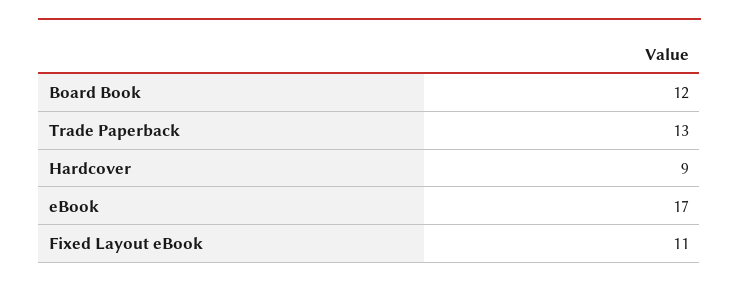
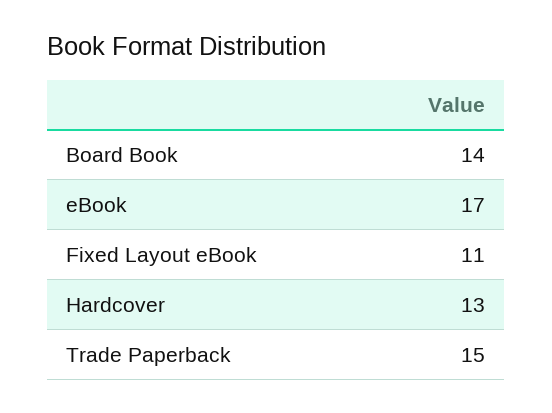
  {
-   "Board Book": 12,
+   "Board Book": 14,
-   "Trade Paperback": 13,
+   "Trade Paperback": 15,
-   "Hardcover": 9,
+   "Hardcover": 13,
    "eBook": 17,
    "Fixed Layout eBook": 11
  }

